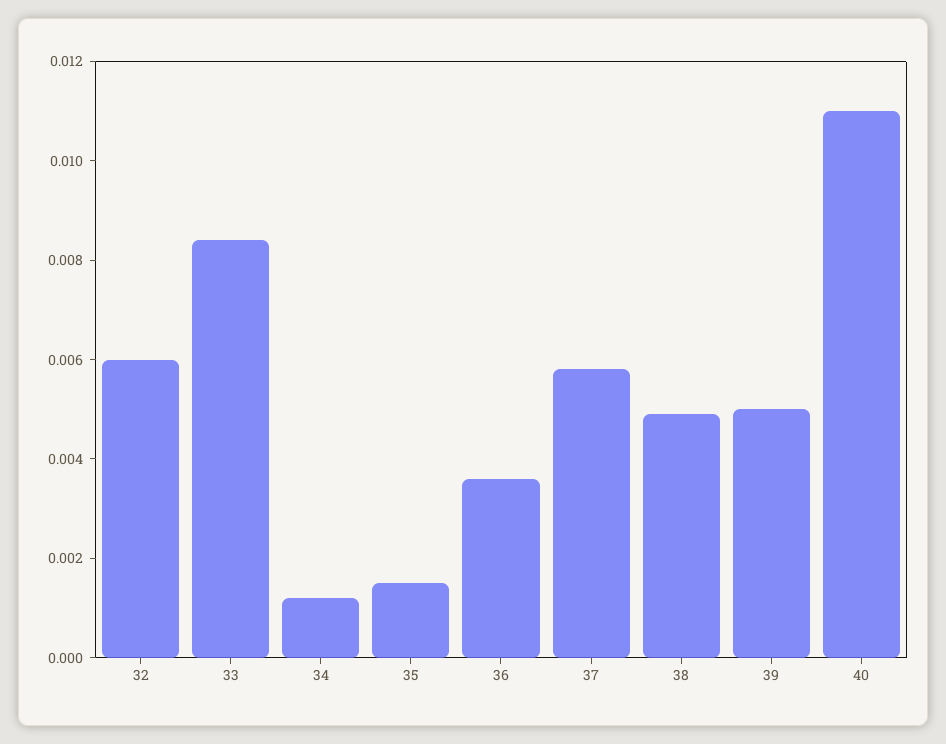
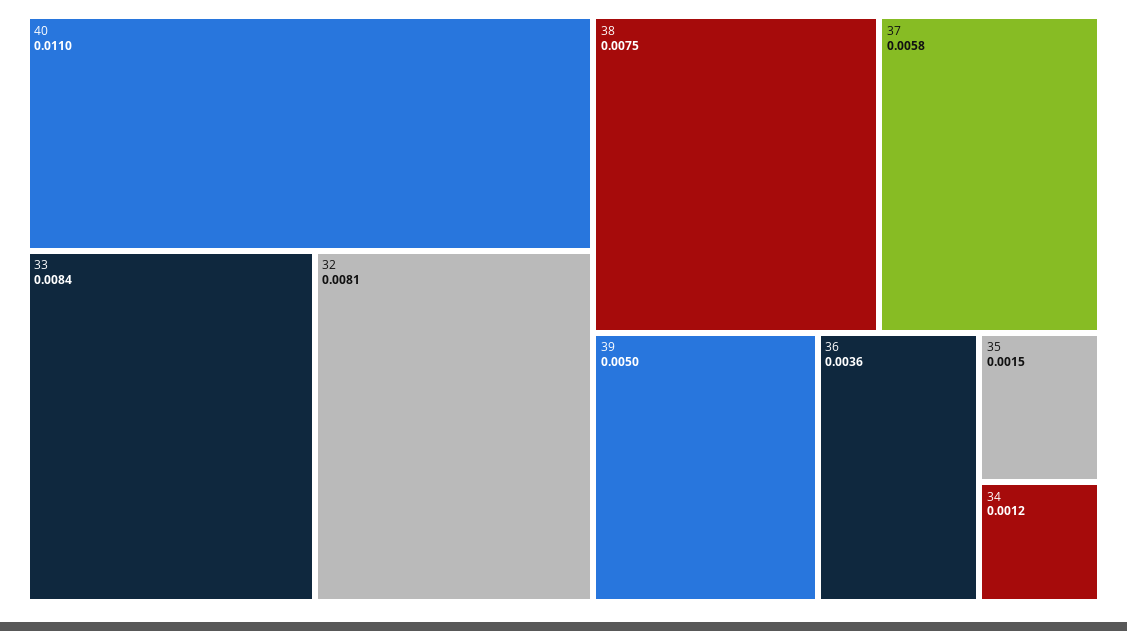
  {
-   "32": 0.006,
+   "32": 0.0081,
    "33": 0.0084,
    "34": 0.0012,
    "35": 0.0015,
    "36": 0.0036,
    "37": 0.0058,
-   "38": 0.005,
+   "38": 0.0075,
    "39": 0.005,
    "40": 0.011
  }

